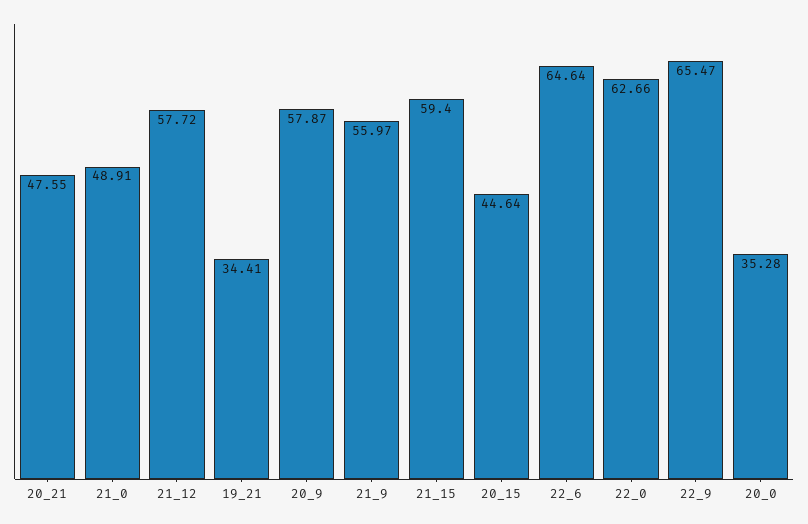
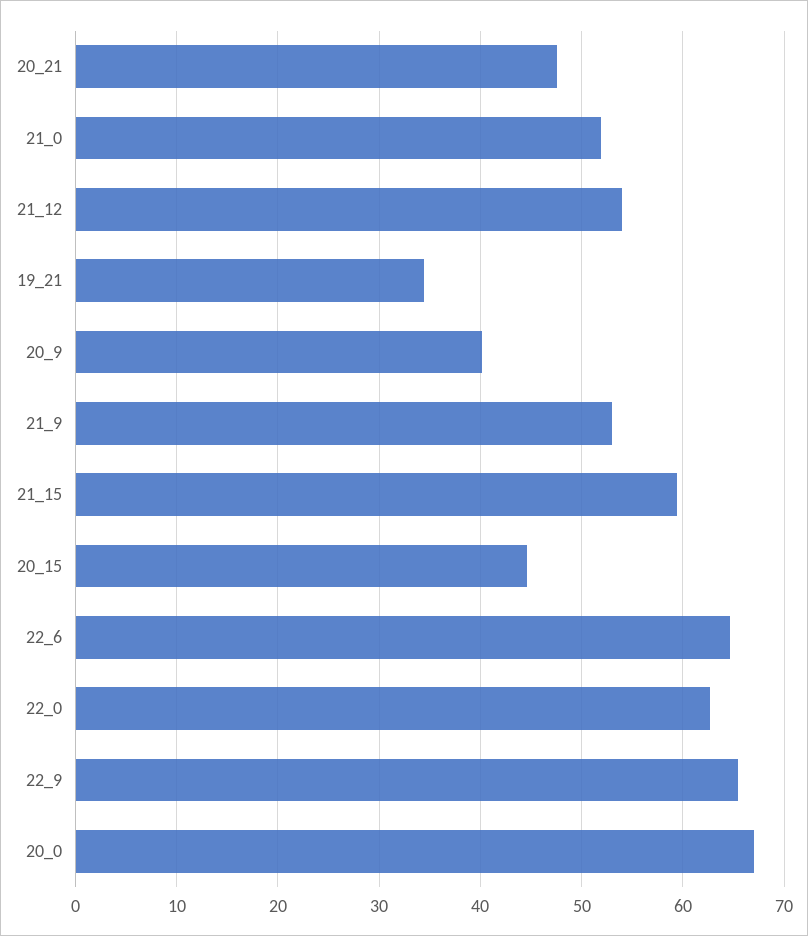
  {
    "20_21": 47.55,
-   "21_0": 48.91,
+   "21_0": 52,
-   "21_12": 57.72,
+   "21_12": 54,
    "19_21": 34.41,
-   "20_9": 57.87,
+   "20_9": 40,
-   "21_9": 55.97,
+   "21_9": 53,
    "21_15": 59.4,
    "20_15": 44.64,
    "22_6": 64.64,
    "22_0": 62.66,
    "22_9": 65.47,
-   "20_0": 35.28
+   "20_0": 67
  }

